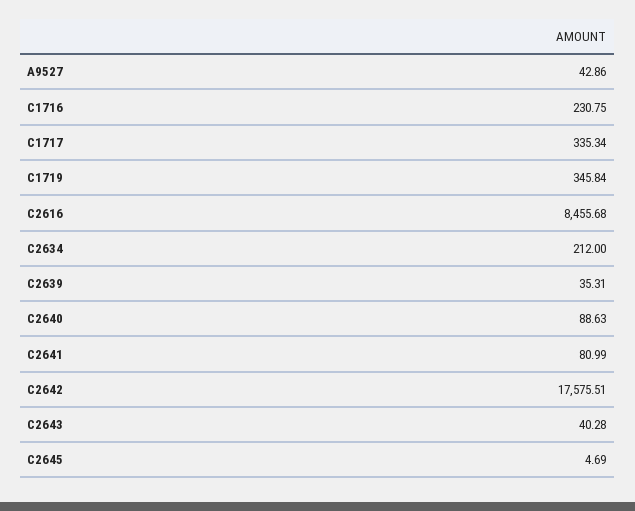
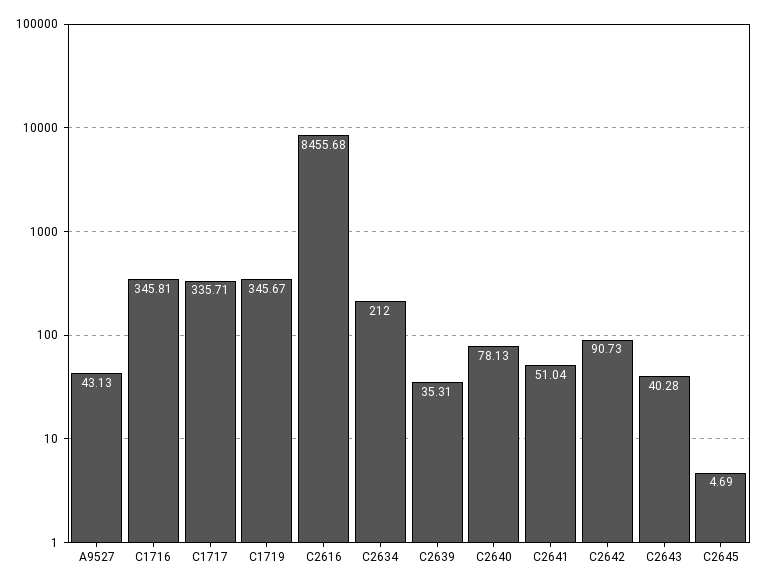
  {
-   "A9527": 42.86,
+   "A9527": 43.13,
-   "C1716": 230.75,
+   "C1716": 345.81,
-   "C1717": 335.34,
+   "C1717": 335.71,
-   "C1719": 345.84,
+   "C1719": 345.67,
    "C2616": 8455.68,
    "C2634": 212,
    "C2639": 35.31,
-   "C2640": 88.63,
+   "C2640": 78.13,
-   "C2641": 80.99,
+   "C2641": 51.04,
-   "C2642": 17575.51,
+   "C2642": 90.73,
    "C2643": 40.28,
    "C2645": 4.69
  }

